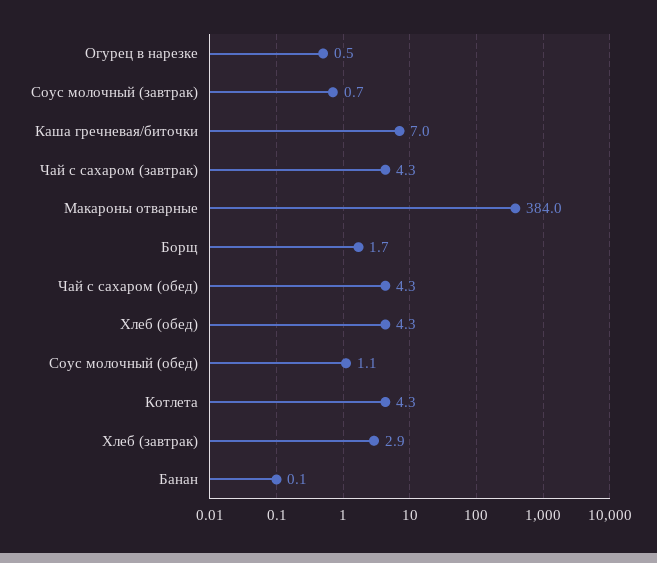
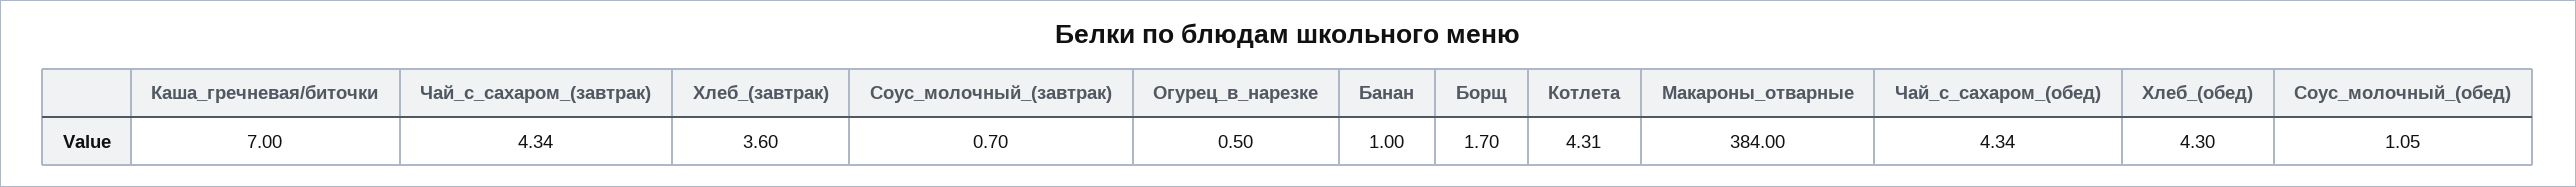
  {
    "Огурец в нарезке": 0.5,
    "Соус молочный (завтрак)": 0.7,
    "Каша гречневая/биточки": 7,
    "Чай с сахаром (завтрак)": 4.34,
    "Макароны отварные": 384,
    "Борщ": 1.7,
    "Чай с сахаром (обед)": 4.34,
    "Хлеб (обед)": 4.3,
    "Соус молочный (обед)": 1.05,
    "Котлета": 4.31,
-   "Хлеб (завтрак)": 2.9,
+   "Хлеб (завтрак)": 3.6,
-   "Банан": 0.1
+   "Банан": 1
  }

